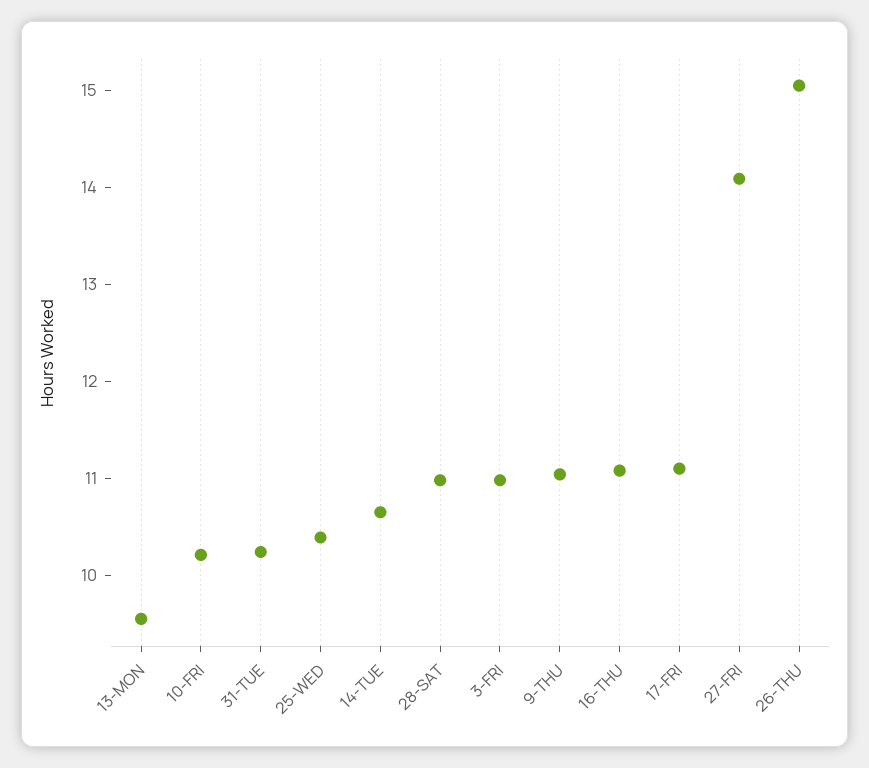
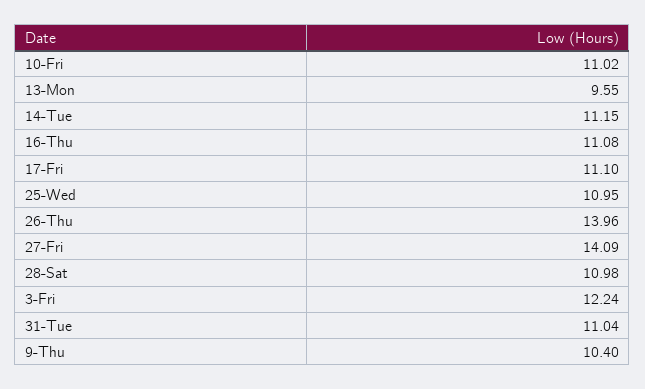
  {
    "13-MON": 9.55,
-   "10-FRI": 10.2,
+   "10-FRI": 11.02,
-   "31-TUE": 10.2,
+   "31-TUE": 11.04,
-   "25-WED": 10.4,
+   "25-WED": 10.95,
-   "14-TUE": 10.6,
+   "14-TUE": 11.15,
    "28-SAT": 10.98,
-   "3-FRI": 11,
+   "3-FRI": 12.24,
-   "9-THU": 11,
+   "9-THU": 10.4,
    "16-THU": 11.08,
    "17-FRI": 11.1,
    "27-FRI": 14.09,
-   "26-THU": 15
+   "26-THU": 13.96
  }

